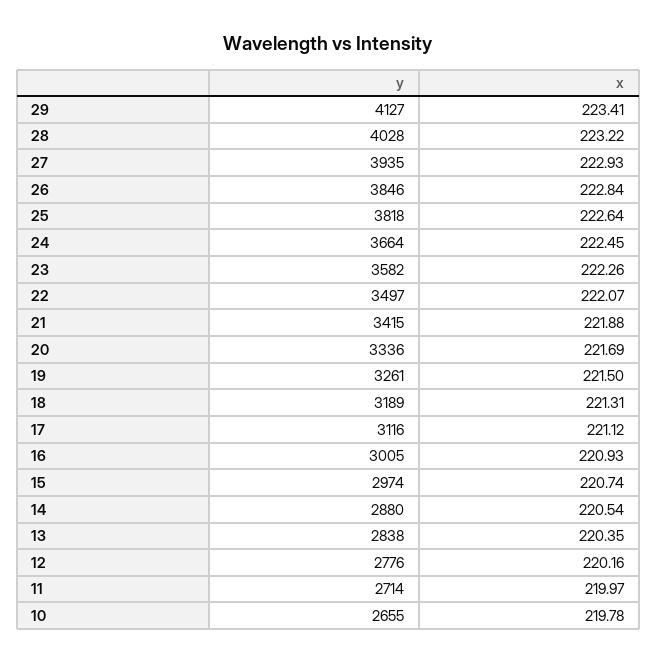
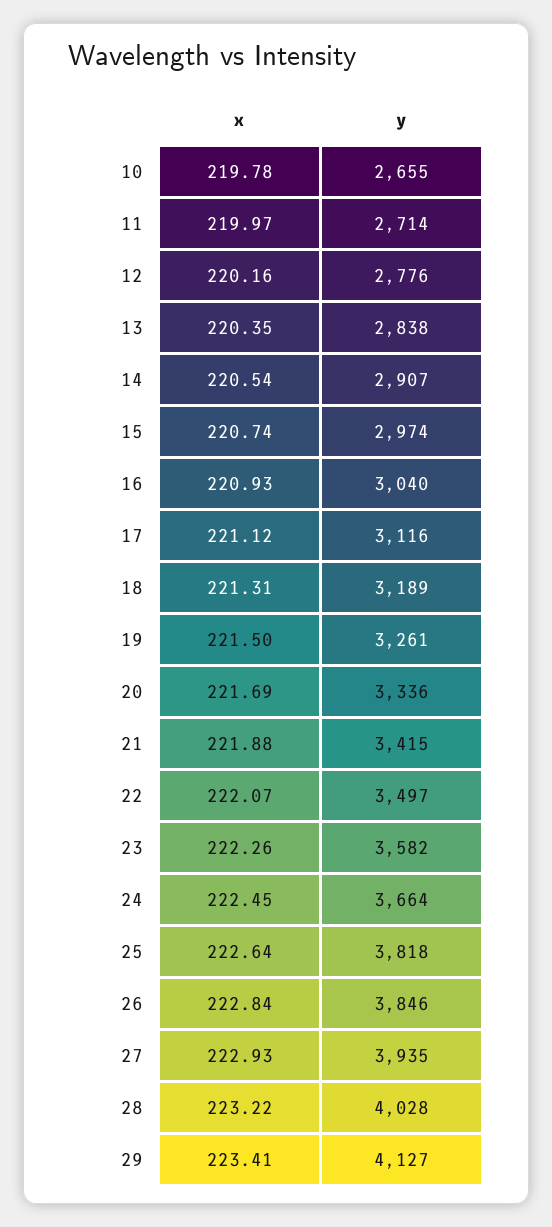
  {
    "y": {
      "29": 4127,
      "28": 4028,
      "27": 3935,
      "26": 3846,
      "25": 3818,
      "24": 3664,
      "23": 3582,
      "22": 3497,
      "21": 3415,
      "20": 3336,
      "19": 3261,
      "18": 3189,
      "17": 3116,
-     "16": 3005,
+     "16": 3040,
      "15": 2974,
-     "14": 2880,
+     "14": 2907,
      "13": 2838,
      "12": 2776,
      "11": 2714,
      "10": 2655
    },
    "x": {
      "29": 223.41,
      "28": 223.22,
      "27": 222.93,
      "26": 222.84,
      "25": 222.64,
      "24": 222.45,
      "23": 222.26,
      "22": 222.07,
      "21": 221.88,
      "20": 221.69,
      "19": 221.5,
      "18": 221.31,
      "17": 221.12,
      "16": 220.93,
      "15": 220.74,
      "14": 220.54,
      "13": 220.35,
      "12": 220.16,
      "11": 219.97,
      "10": 219.78
    }
  }

